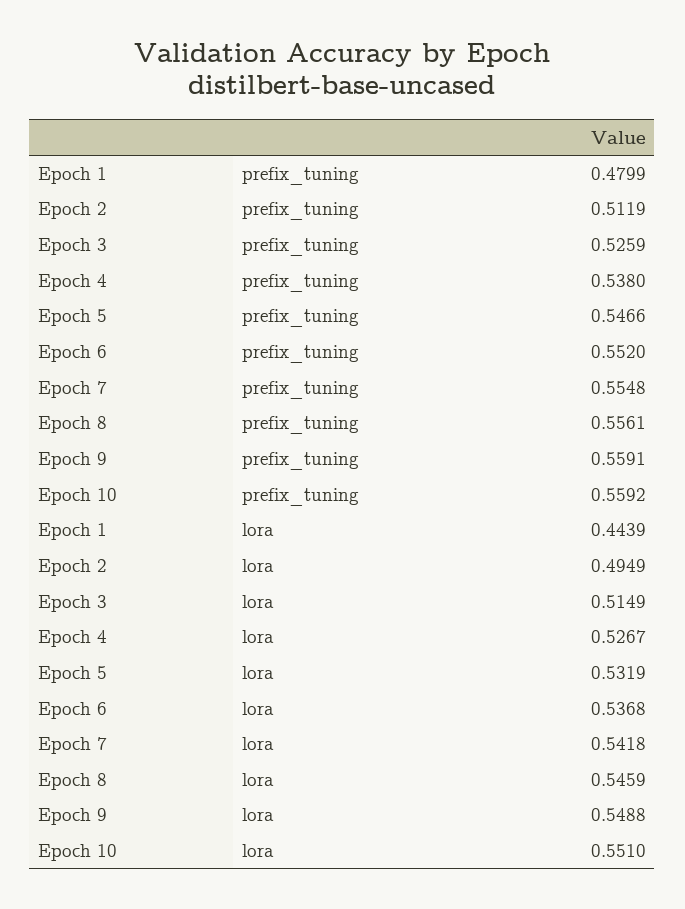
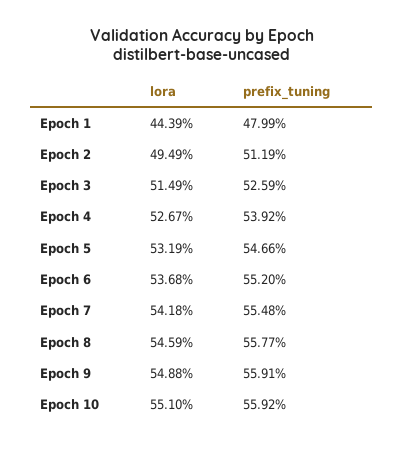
  {
    "Epoch 1": {
      "prefix_tuning": 0.4799,
      "lora": 0.4439
    },
    "Epoch 2": {
      "prefix_tuning": 0.5119,
      "lora": 0.4949
    },
    "Epoch 3": {
      "prefix_tuning": 0.5259,
      "lora": 0.5149
    },
    "Epoch 4": {
-     "prefix_tuning": 0.538,
+     "prefix_tuning": 0.5392,
      "lora": 0.5267
    },
    "Epoch 5": {
      "prefix_tuning": 0.5466,
      "lora": 0.5319
    },
    "Epoch 6": {
      "prefix_tuning": 0.552,
      "lora": 0.5368
    },
    "Epoch 7": {
      "prefix_tuning": 0.5548,
      "lora": 0.5418
    },
    "Epoch 8": {
-     "prefix_tuning": 0.5561,
+     "prefix_tuning": 0.5577,
      "lora": 0.5459
    },
    "Epoch 9": {
      "prefix_tuning": 0.5591,
      "lora": 0.5488
    },
    "Epoch 10": {
      "prefix_tuning": 0.5592,
      "lora": 0.551
    }
  }

